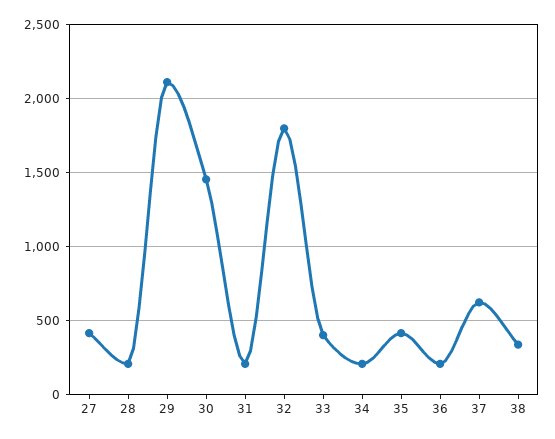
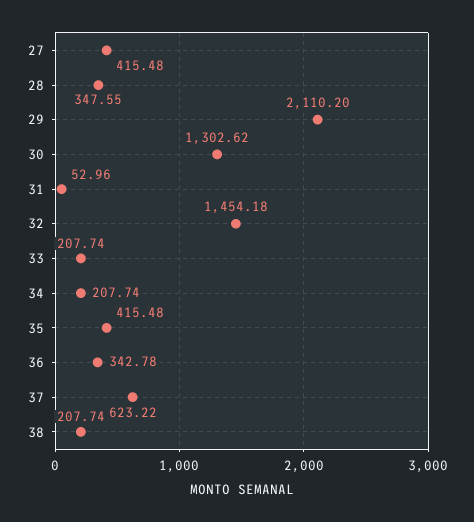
  {
    "27": 415.48,
-   "28": 200,
+   "28": 347.55,
    "29": 2110.2,
-   "30": 1450,
+   "30": 1302.62,
-   "31": 200,
+   "31": 52.96,
-   "32": 1800,
+   "32": 1454.18,
-   "33": 400,
+   "33": 207.74,
    "34": 207.74,
    "35": 415.48,
-   "36": 200,
+   "36": 342.78,
    "37": 623.22,
-   "38": 350
+   "38": 207.74
  }

